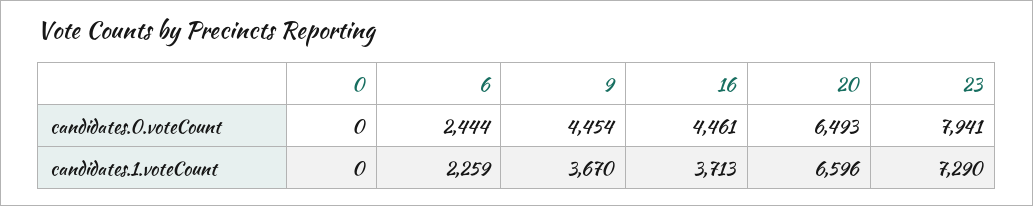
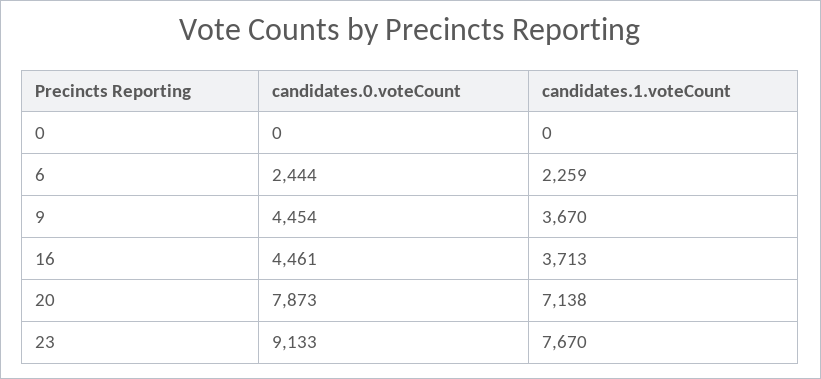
  {
    "0": {
      "candidates.0.voteCount": 0,
      "candidates.1.voteCount": 0
    },
    "6": {
      "candidates.0.voteCount": 2444,
      "candidates.1.voteCount": 2259
    },
    "9": {
      "candidates.0.voteCount": 4454,
      "candidates.1.voteCount": 3670
    },
    "16": {
      "candidates.0.voteCount": 4461,
      "candidates.1.voteCount": 3713
    },
    "20": {
-     "candidates.0.voteCount": 6493,
+     "candidates.0.voteCount": 7873,
-     "candidates.1.voteCount": 6596
+     "candidates.1.voteCount": 7138
    },
    "23": {
-     "candidates.0.voteCount": 7941,
+     "candidates.0.voteCount": 9133,
-     "candidates.1.voteCount": 7290
+     "candidates.1.voteCount": 7670
    }
  }

